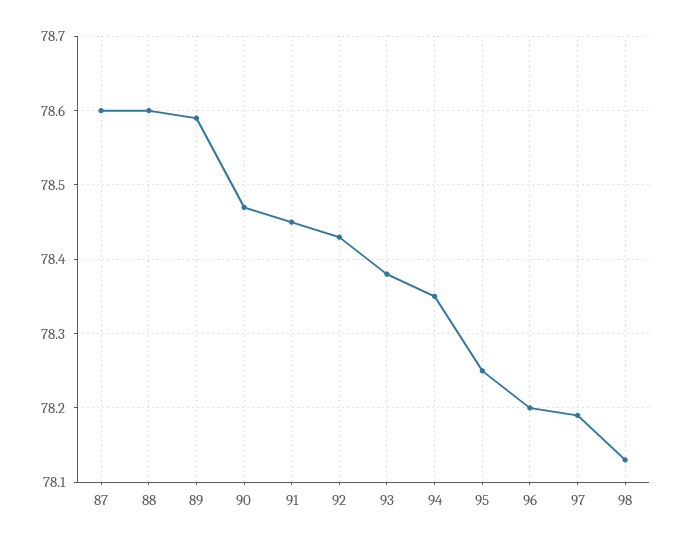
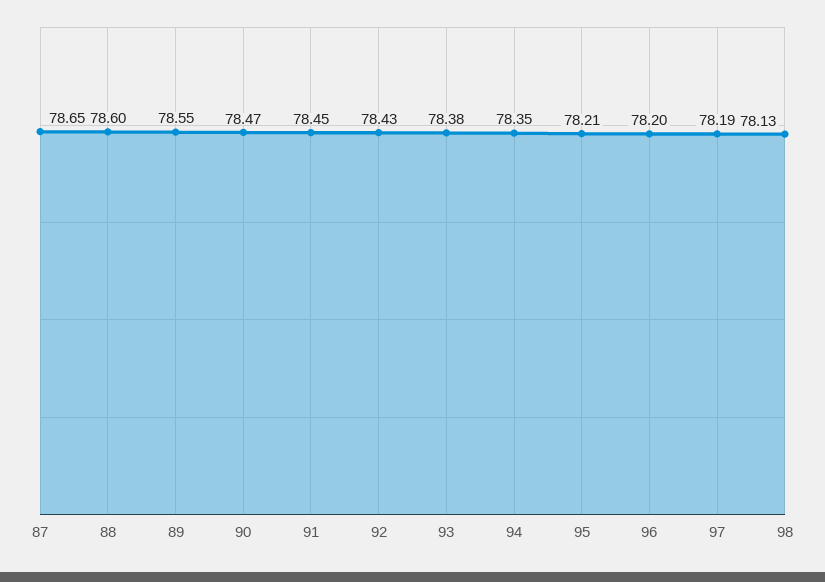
  {
-   "87": 78.6,
+   "87": 78.65,
    "88": 78.6,
-   "89": 78.59,
+   "89": 78.55,
    "90": 78.47,
    "91": 78.45,
    "92": 78.43,
    "93": 78.38,
    "94": 78.35,
-   "95": 78.25,
+   "95": 78.21,
    "96": 78.2,
    "97": 78.19,
    "98": 78.13
  }

